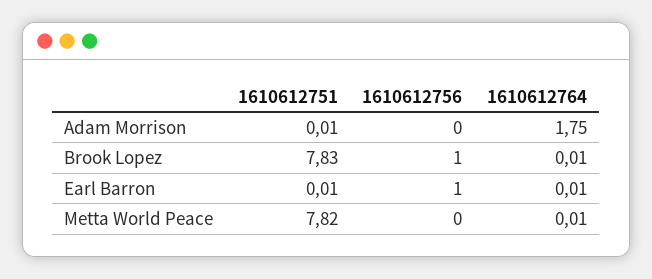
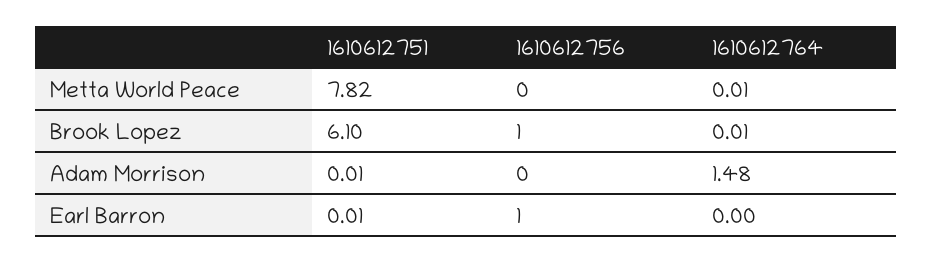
  {
    "1610612751": {
      "Adam Morrison": 0.01,
-     "Brook Lopez": 7.83,
+     "Brook Lopez": 6.1,
      "Earl Barron": 0.01,
      "Metta World Peace": 7.82
    },
    "1610612756": {
      "Adam Morrison": 0,
      "Brook Lopez": 1,
      "Earl Barron": 1,
      "Metta World Peace": 0
    },
    "1610612764": {
-     "Adam Morrison": 1.75,
+     "Adam Morrison": 1.48,
      "Brook Lopez": 0.01,
-     "Earl Barron": 0.01,
+     "Earl Barron": 0,
      "Metta World Peace": 0.01
    }
  }

